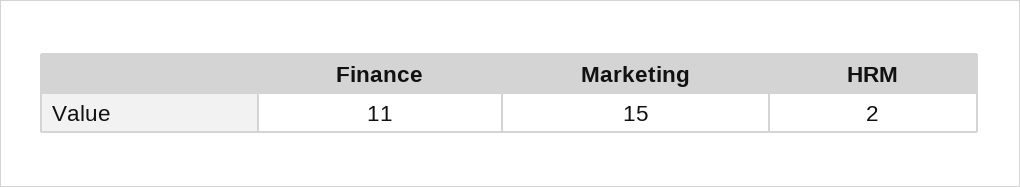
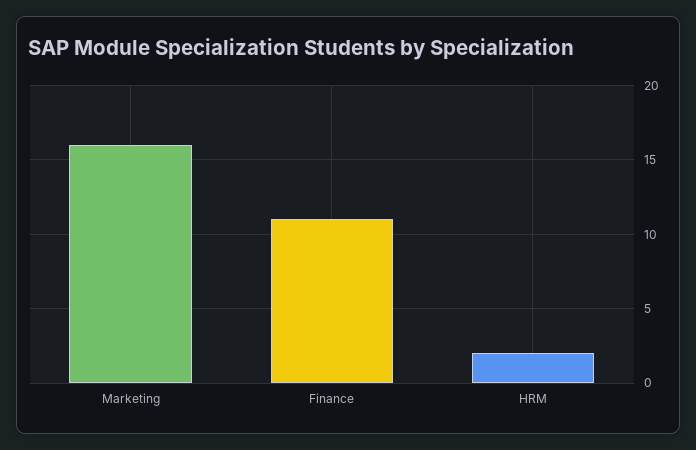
  {
    "Finance": 11,
-   "Marketing": 15,
+   "Marketing": 16,
    "HRM": 2
  }

